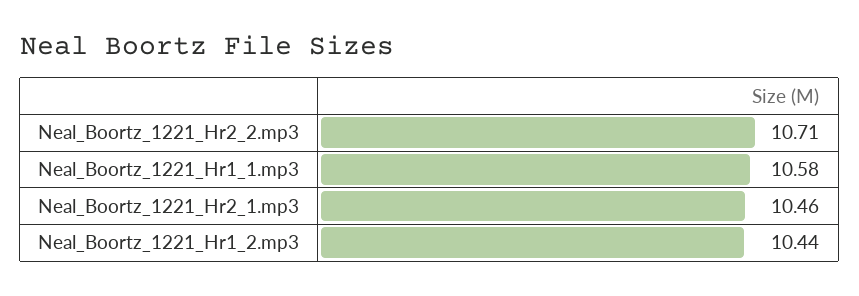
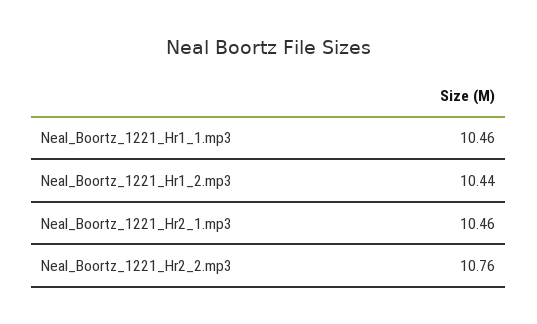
  {
-   "Neal_Boortz_1221_Hr2_2.mp3": 10.71,
+   "Neal_Boortz_1221_Hr2_2.mp3": 10.76,
-   "Neal_Boortz_1221_Hr1_1.mp3": 10.58,
+   "Neal_Boortz_1221_Hr1_1.mp3": 10.46,
    "Neal_Boortz_1221_Hr2_1.mp3": 10.46,
    "Neal_Boortz_1221_Hr1_2.mp3": 10.44
  }

